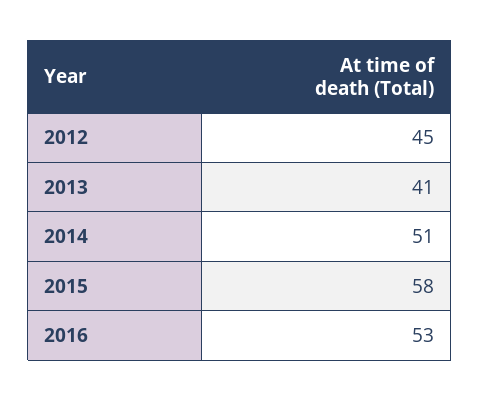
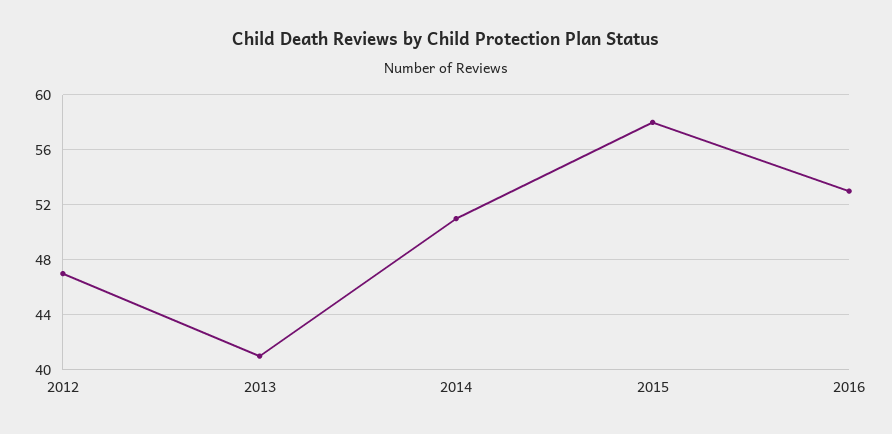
  {
-   "2012": 45,
+   "2012": 47,
    "2013": 41,
    "2014": 51,
    "2015": 58,
    "2016": 53
  }

